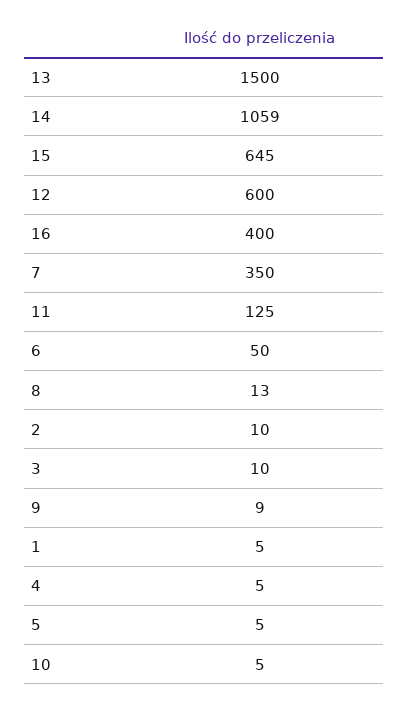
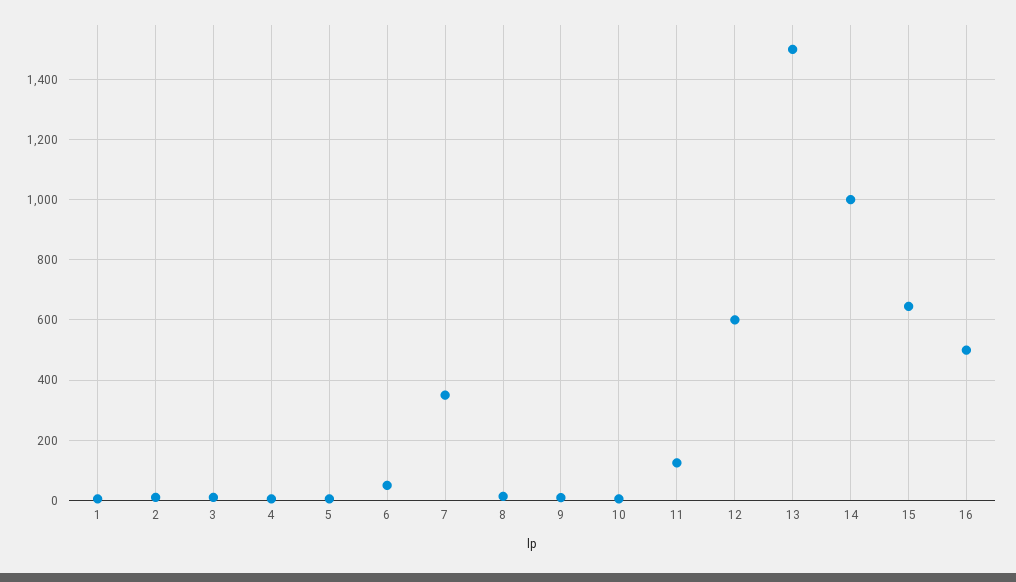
  {
    "13": 1500,
-   "14": 1059,
+   "14": 1000,
    "15": 645,
    "12": 600,
-   "16": 400,
+   "16": 500,
    "7": 350,
    "11": 125,
    "6": 50,
    "8": 13,
    "2": 10,
    "3": 10,
    "9": 9,
    "1": 5,
    "4": 5,
    "5": 5,
    "10": 5
  }

